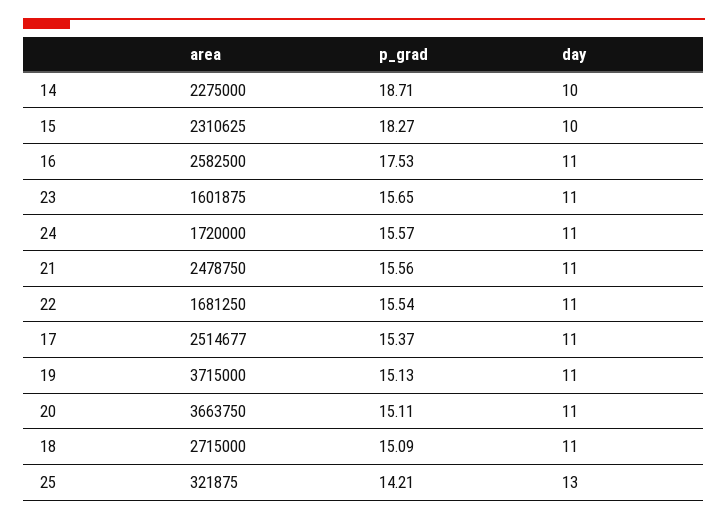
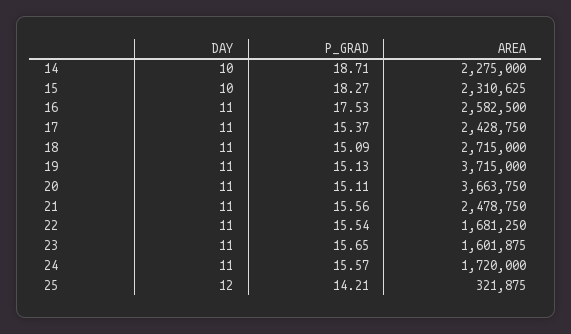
  {
    "area": {
      "14": 2275000,
      "15": 2310625,
      "16": 2582500,
      "23": 1601875,
      "24": 1720000,
      "21": 2478750,
      "22": 1681250,
-     "17": 2514677,
+     "17": 2428750,
      "19": 3715000,
      "20": 3663750,
      "18": 2715000,
      "25": 321875
    },
    "p_grad": {
      "14": 18.71,
      "15": 18.27,
      "16": 17.53,
      "23": 15.65,
      "24": 15.57,
      "21": 15.56,
      "22": 15.54,
      "17": 15.37,
      "19": 15.13,
      "20": 15.11,
      "18": 15.09,
      "25": 14.21
    },
    "day": {
      "14": 10,
      "15": 10,
      "16": 11,
      "23": 11,
      "24": 11,
      "21": 11,
      "22": 11,
      "17": 11,
      "19": 11,
      "20": 11,
      "18": 11,
-     "25": 13
+     "25": 12
    }
  }

